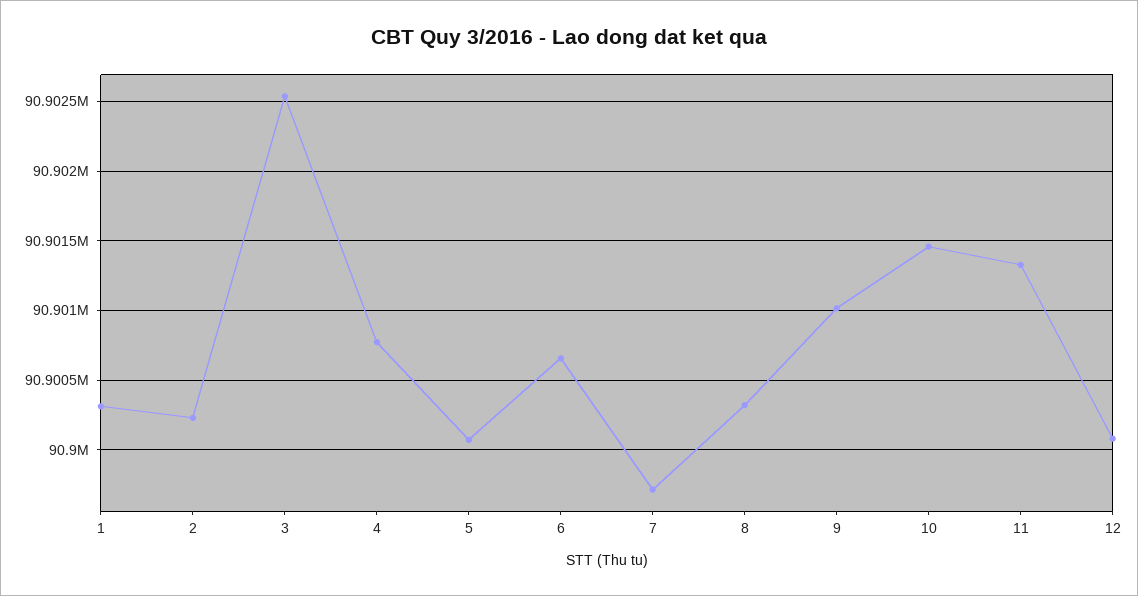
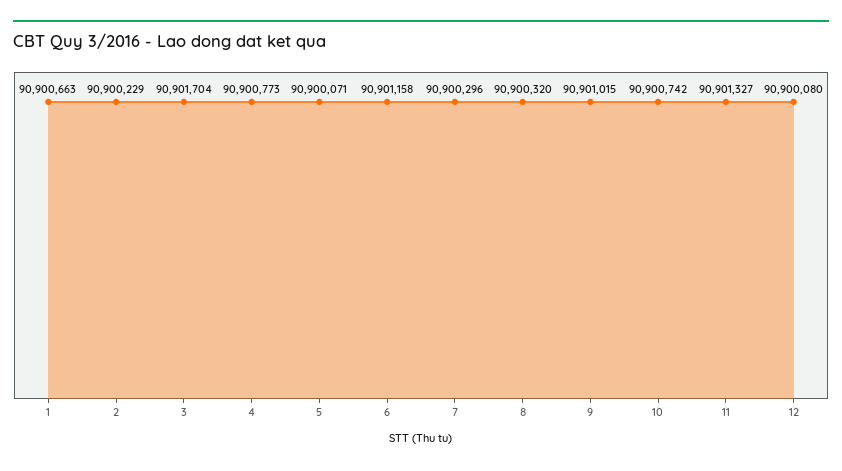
  {
-   "1": 90900300,
+   "1": 90900663,
    "2": 90900229,
-   "3": 90902550,
+   "3": 90901704,
    "4": 90900773,
    "5": 90900071,
-   "6": 90900650,
+   "6": 90901158,
-   "7": 90899700,
+   "7": 90900296,
    "8": 90900320,
    "9": 90901015,
-   "10": 90901450,
+   "10": 90900742,
    "11": 90901327,
    "12": 90900080
  }

